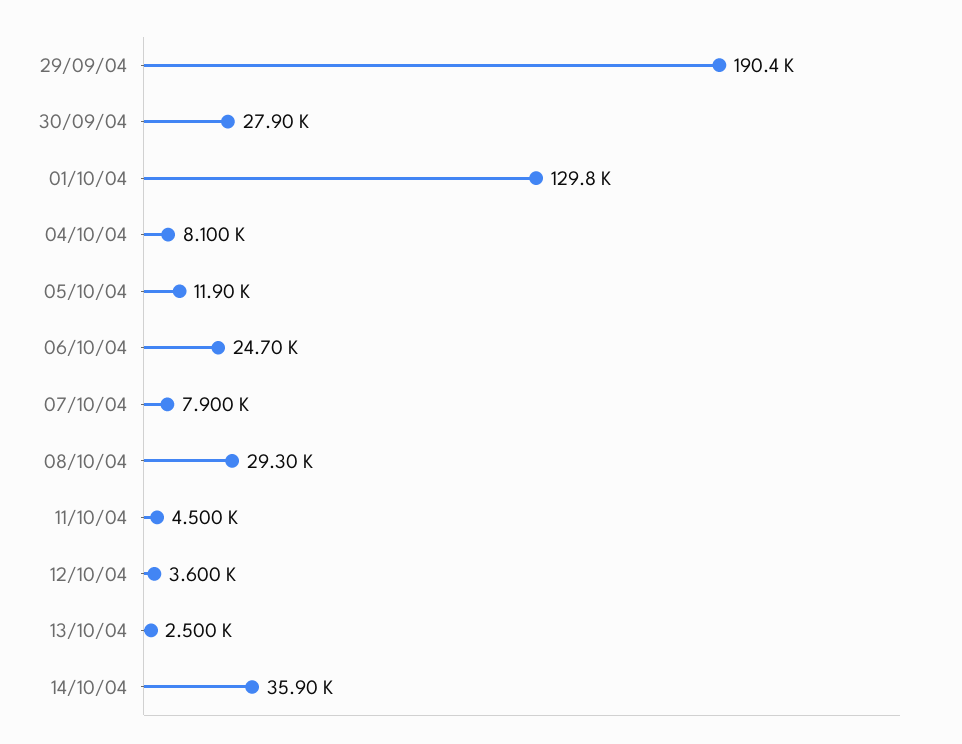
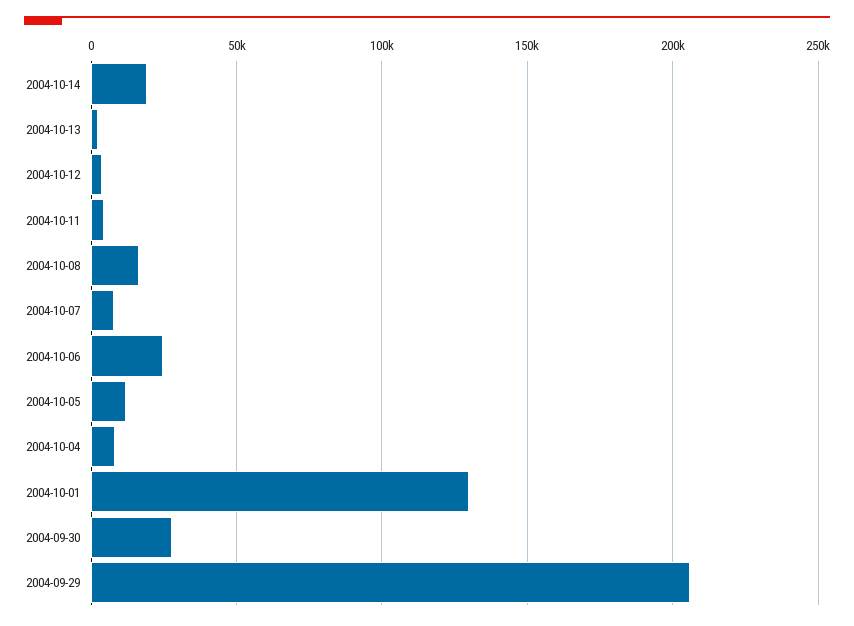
  {
-   "29/09/04": 190400,
+   "29/09/04": 205000,
    "30/09/04": 27900,
    "01/10/04": 129800,
    "04/10/04": 8100,
    "05/10/04": 11900,
    "06/10/04": 24700,
    "07/10/04": 7900,
-   "08/10/04": 29300,
+   "08/10/04": 15000,
    "11/10/04": 4500,
    "12/10/04": 3600,
    "13/10/04": 2500,
-   "14/10/04": 35900
+   "14/10/04": 20000
  }

